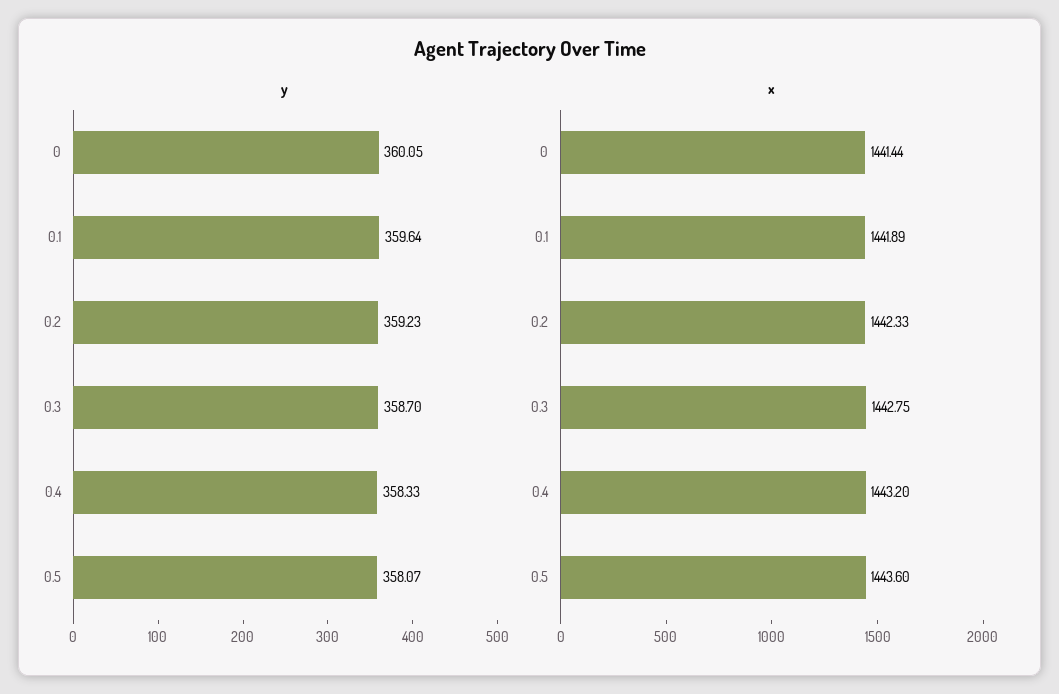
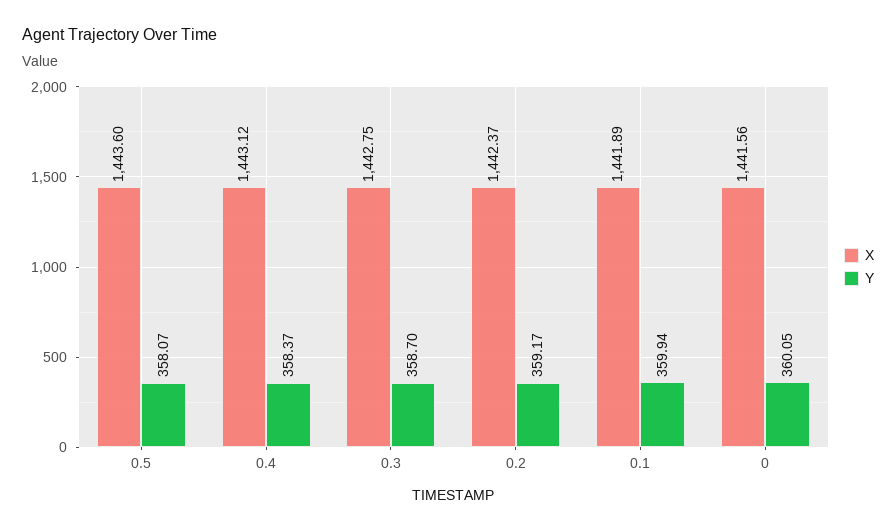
  {
    "y": {
      "0": 360.05,
-     "0.1": 359.64,
+     "0.1": 359.94,
-     "0.2": 359.23,
+     "0.2": 359.17,
      "0.3": 358.7,
-     "0.4": 358.33,
+     "0.4": 358.37,
      "0.5": 358.07
    },
    "x": {
-     "0": 1441.44,
+     "0": 1441.56,
      "0.1": 1441.89,
-     "0.2": 1442.33,
+     "0.2": 1442.37,
      "0.3": 1442.75,
-     "0.4": 1443.2,
+     "0.4": 1443.12,
      "0.5": 1443.6
    }
  }

